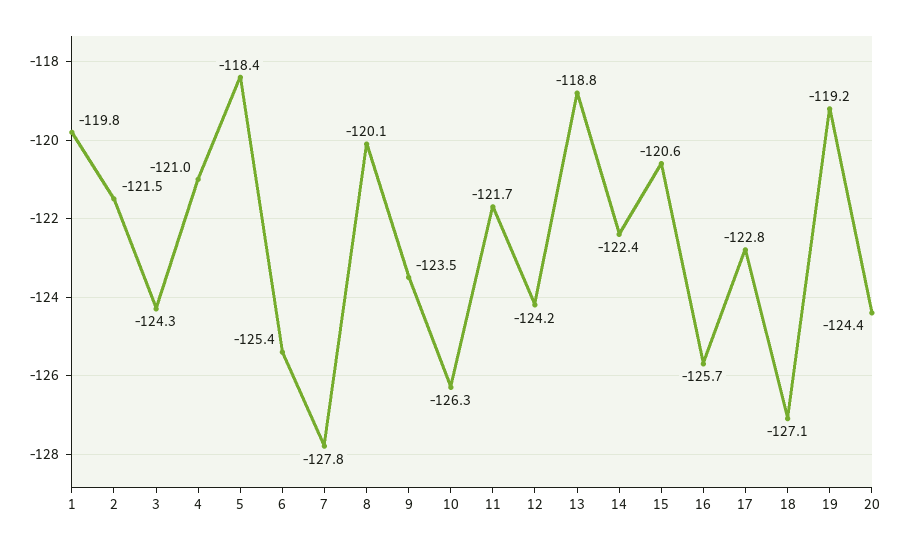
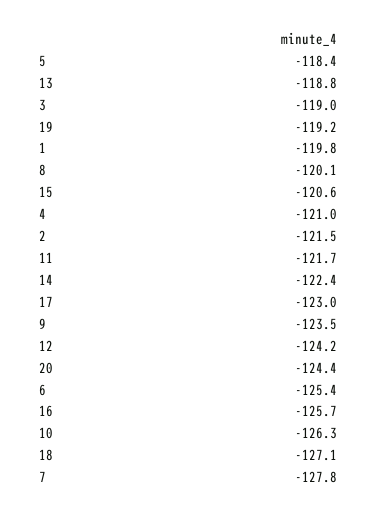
  {
    "1": -119.8,
    "2": -121.5,
-   "3": -124.3,
+   "3": -119,
    "4": -121,
    "5": -118.4,
    "6": -125.4,
    "7": -127.8,
    "8": -120.1,
    "9": -123.5,
    "10": -126.3,
    "11": -121.7,
    "12": -124.2,
    "13": -118.8,
    "14": -122.4,
    "15": -120.6,
    "16": -125.7,
-   "17": -122.8,
+   "17": -123,
    "18": -127.1,
    "19": -119.2,
    "20": -124.4
  }

